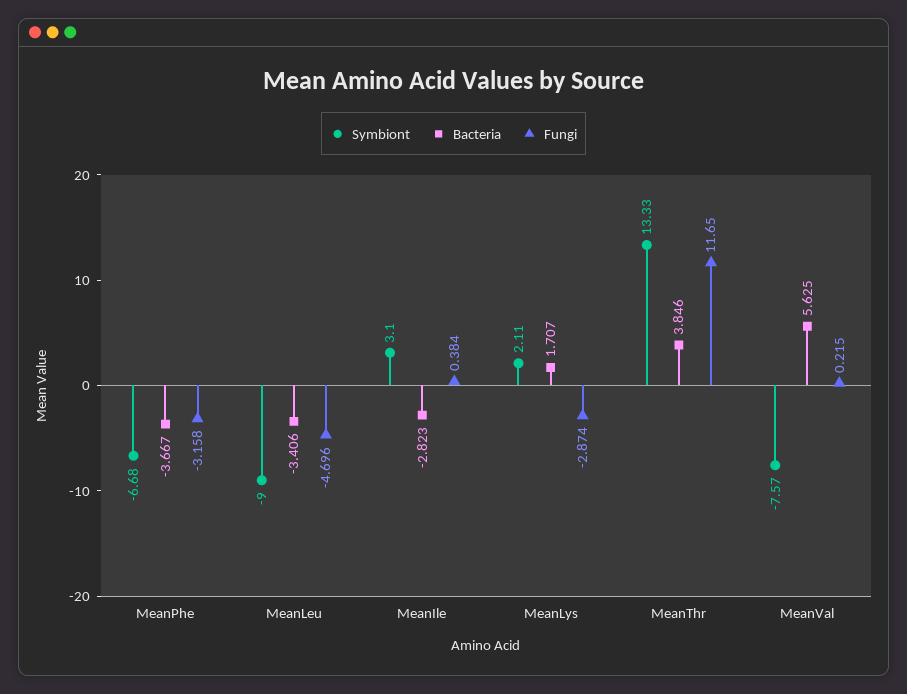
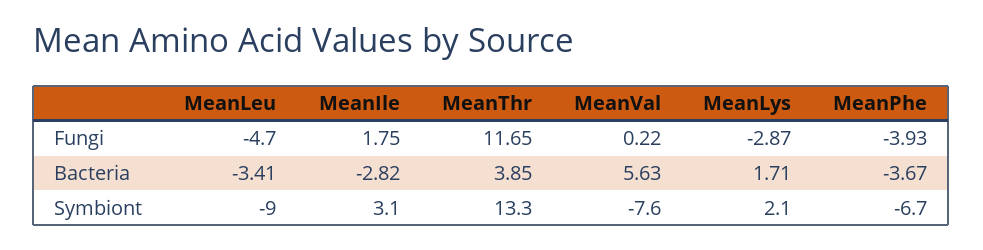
  {
    "Symbiont": {
      "MeanPhe": -6.68,
      "MeanLeu": -9,
      "MeanIle": 3.1,
      "MeanLys": 2.11,
      "MeanThr": 13.33,
      "MeanVal": -7.57
    },
    "Bacteria": {
      "MeanPhe": -3.667,
      "MeanLeu": -3.406,
      "MeanIle": -2.823,
      "MeanLys": 1.707,
      "MeanThr": 3.846,
      "MeanVal": 5.625
    },
    "Fungi": {
-     "MeanPhe": -3.158,
+     "MeanPhe": -3.93,
      "MeanLeu": -4.696,
-     "MeanIle": 0.384,
+     "MeanIle": 1.75,
      "MeanLys": -2.874,
      "MeanThr": 11.65,
      "MeanVal": 0.215
    }
  }

